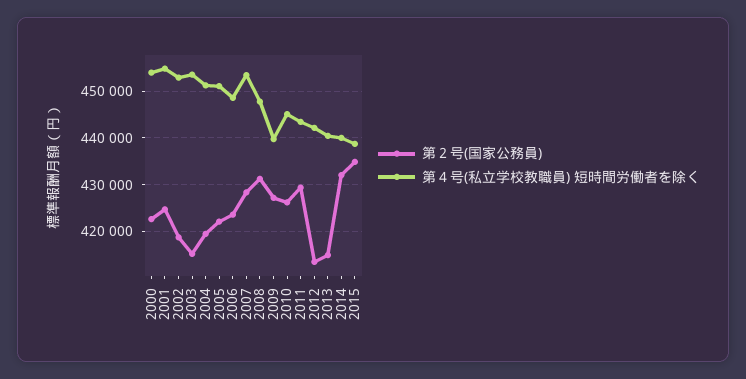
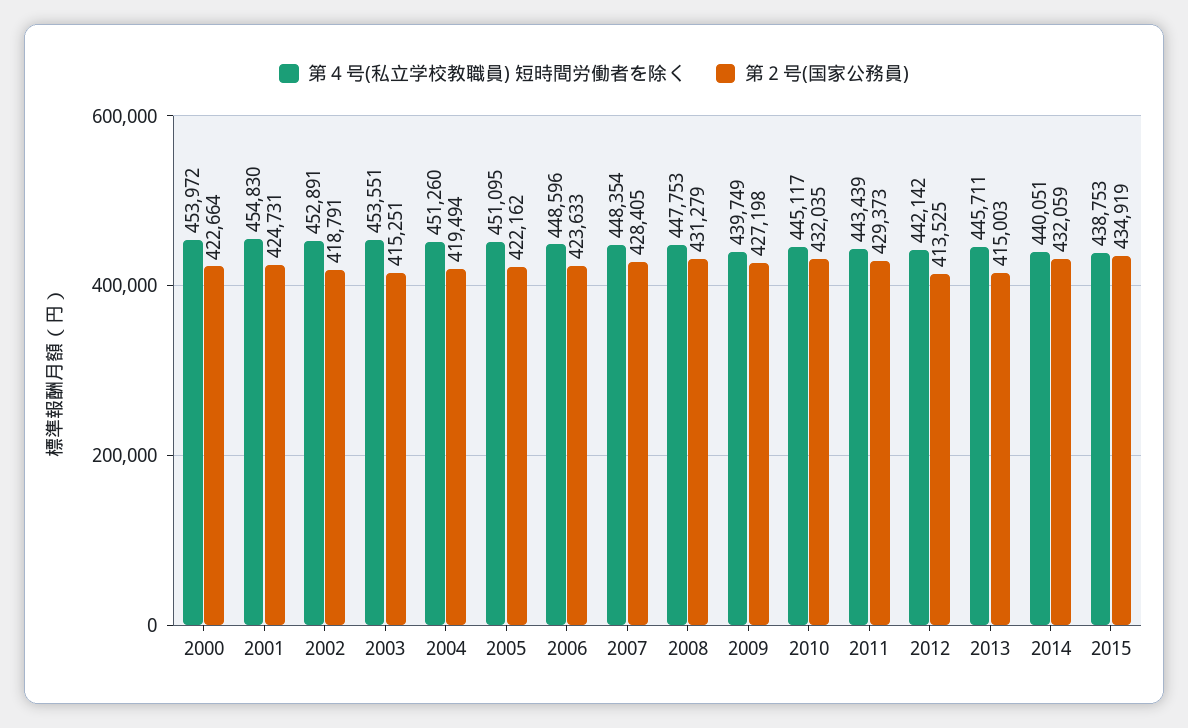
  {
    "第２号(国家公務員)": {
      "2000": 422664,
      "2001": 424731,
      "2002": 418791,
      "2003": 415251,
      "2004": 419494,
      "2005": 422162,
      "2006": 423633,
      "2007": 428405,
      "2008": 431279,
      "2009": 427198,
-     "2010": 426000,
+     "2010": 432035,
      "2011": 429373,
      "2012": 413525,
      "2013": 415003,
      "2014": 432059,
      "2015": 434919
    },
    "第４号(私立学校教職員) 短時間労働者を除く": {
      "2000": 453972,
      "2001": 454830,
      "2002": 452891,
      "2003": 453551,
      "2004": 451260,
      "2005": 451095,
      "2006": 448596,
-     "2007": 454000,
+     "2007": 448354,
      "2008": 447753,
      "2009": 439749,
      "2010": 445117,
      "2011": 443439,
      "2012": 442142,
-     "2013": 440000,
+     "2013": 445711,
      "2014": 440051,
      "2015": 438753
    }
  }

